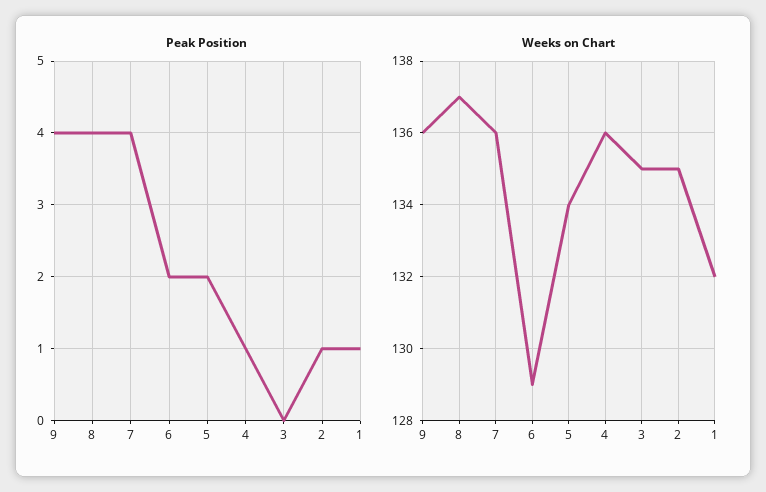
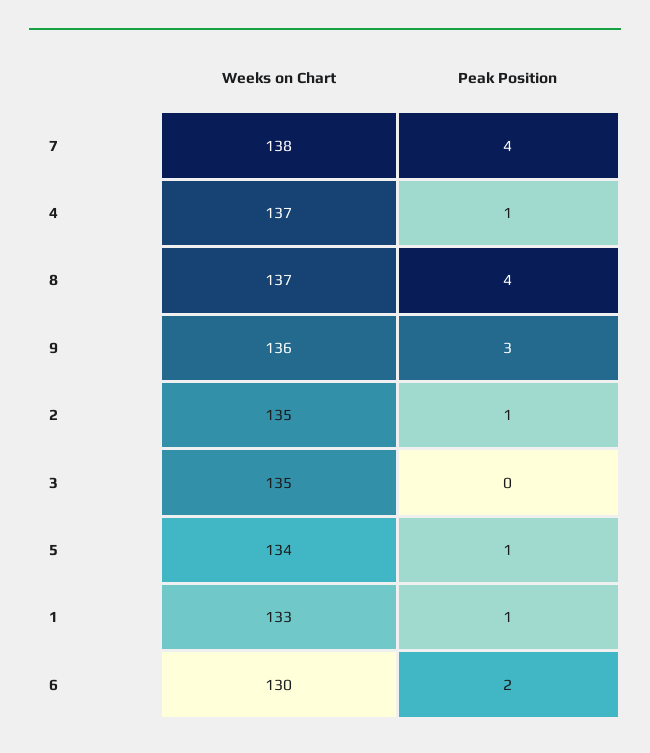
  {
    "Peak Position": {
-     "9": 4,
+     "9": 3,
      "8": 4,
      "7": 4,
      "6": 2,
-     "5": 2,
+     "5": 1,
      "4": 1,
      "3": 0,
      "2": 1,
      "1": 1
    },
    "Weeks on Chart": {
      "9": 136,
      "8": 137,
-     "7": 136,
+     "7": 138,
-     "6": 129,
+     "6": 130,
      "5": 134,
-     "4": 136,
+     "4": 137,
      "3": 135,
      "2": 135,
-     "1": 132
+     "1": 133
    }
  }

